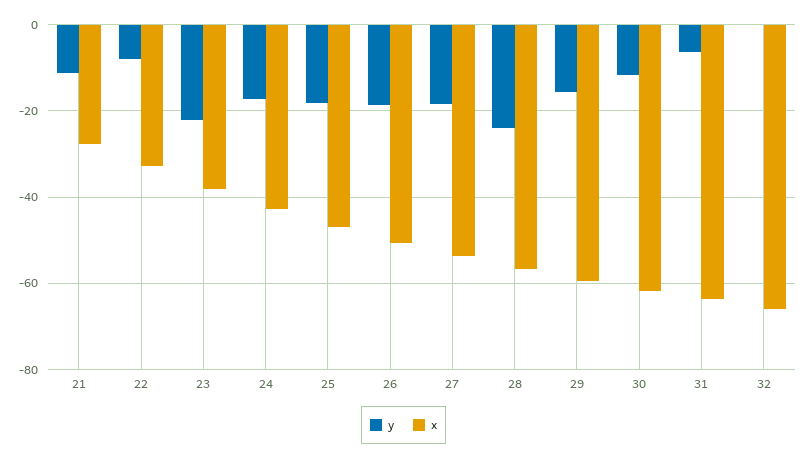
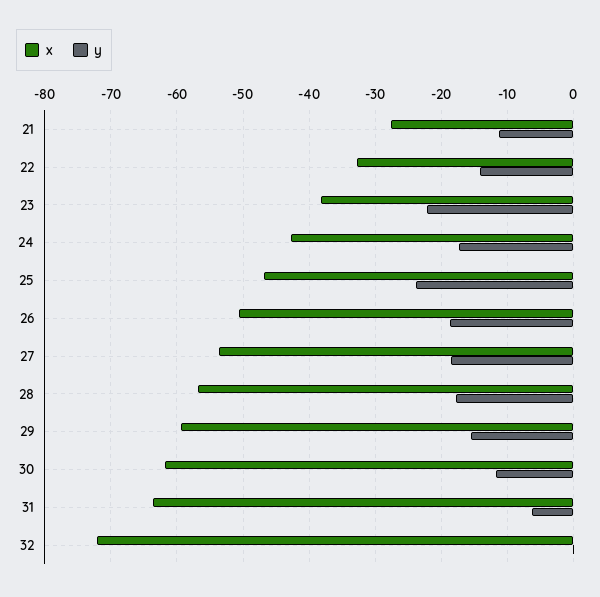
  {
    "y": {
      "21": -11,
-     "22": -8,
+     "22": -14,
      "23": -22,
      "24": -17,
-     "25": -18,
+     "25": -24,
      "26": -19,
      "27": -19,
-     "28": -24,
+     "28": -18,
      "29": -16,
      "30": -12,
      "31": -6,
      "32": 0
    },
    "x": {
      "21": -28,
      "22": -33,
      "23": -38,
      "24": -43,
      "25": -47,
      "26": -51,
      "27": -54,
      "28": -57,
      "29": -59,
      "30": -62,
      "31": -64,
-     "32": -66
+     "32": -72
    }
  }

